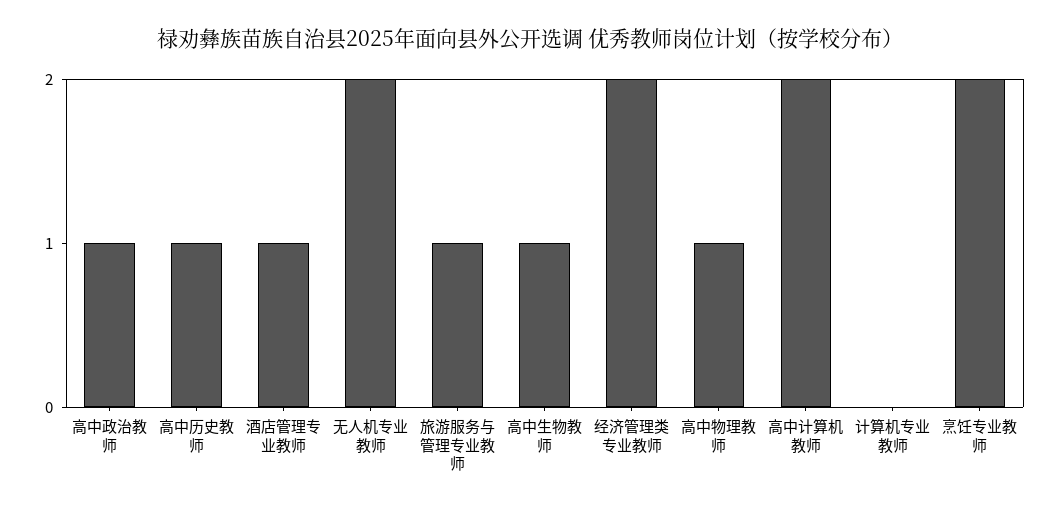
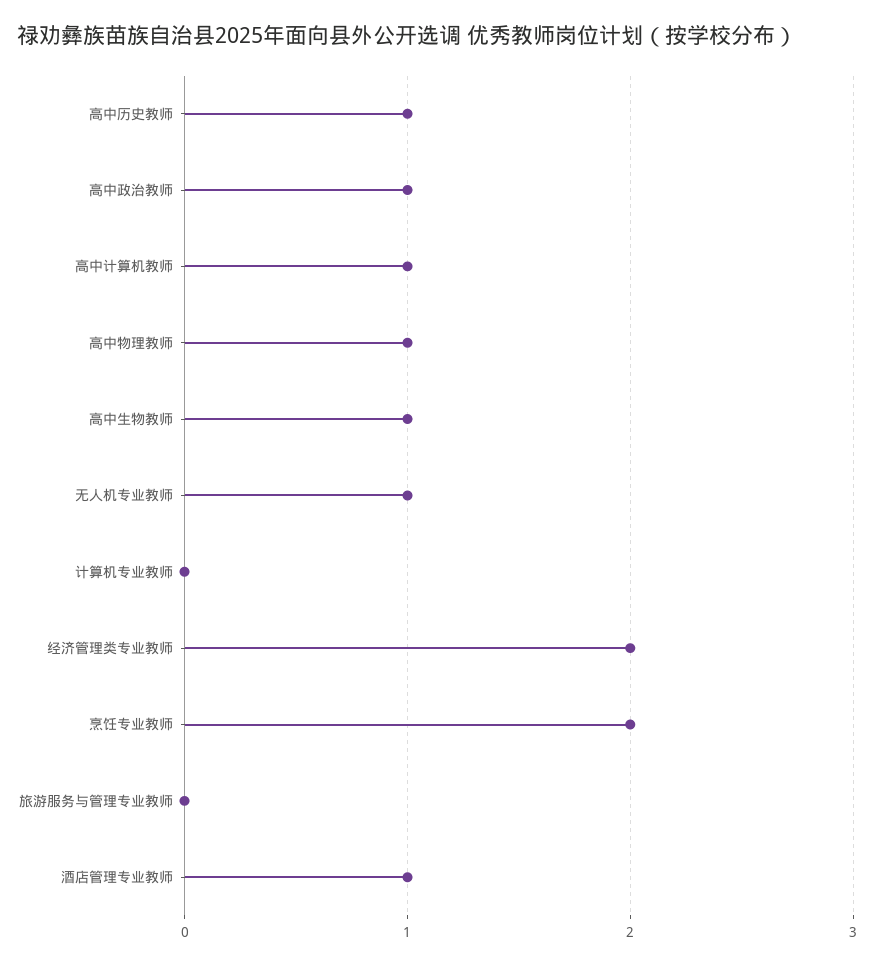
  {
    "高中政治教师": 1,
    "高中历史教师": 1,
    "酒店管理专业教师": 1,
-   "无人机专业教师": 2,
+   "无人机专业教师": 1,
-   "旅游服务与管理专业教师": 1,
+   "旅游服务与管理专业教师": 0,
    "高中生物教师": 1,
    "经济管理类专业教师": 2,
    "高中物理教师": 1,
-   "高中计算机教师": 2,
+   "高中计算机教师": 1,
    "计算机专业教师": 0,
    "烹饪专业教师": 2
  }

